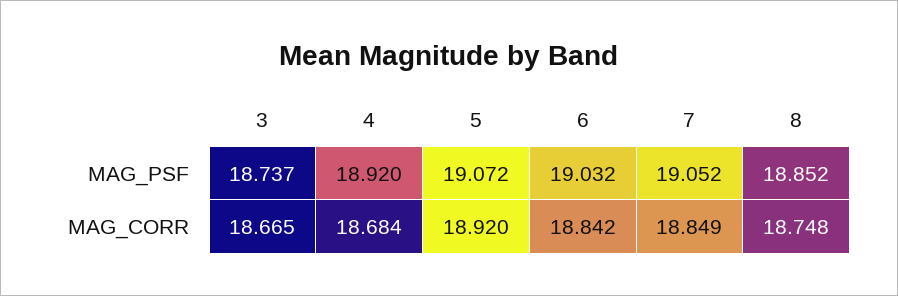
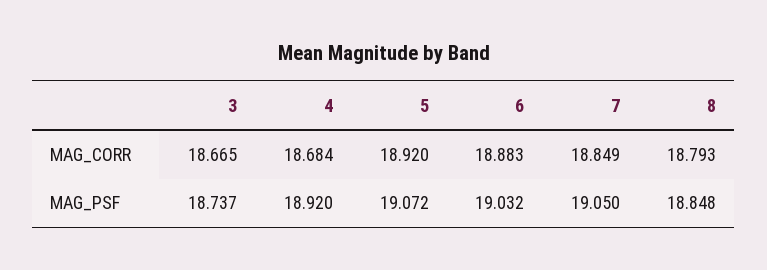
  {
    "3": {
      "MAG_PSF": 18.737,
      "MAG_CORR": 18.665
    },
    "4": {
      "MAG_PSF": 18.92,
      "MAG_CORR": 18.684
    },
    "5": {
      "MAG_PSF": 19.072,
      "MAG_CORR": 18.92
    },
    "6": {
      "MAG_PSF": 19.032,
-     "MAG_CORR": 18.842
+     "MAG_CORR": 18.883
    },
    "7": {
-     "MAG_PSF": 19.052,
+     "MAG_PSF": 19.05,
      "MAG_CORR": 18.849
    },
    "8": {
-     "MAG_PSF": 18.852,
+     "MAG_PSF": 18.848,
-     "MAG_CORR": 18.748
+     "MAG_CORR": 18.793
    }
  }

